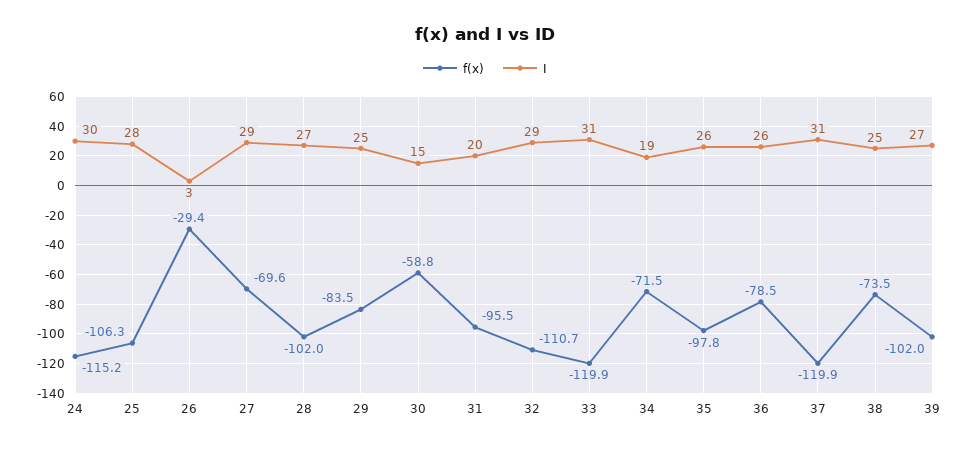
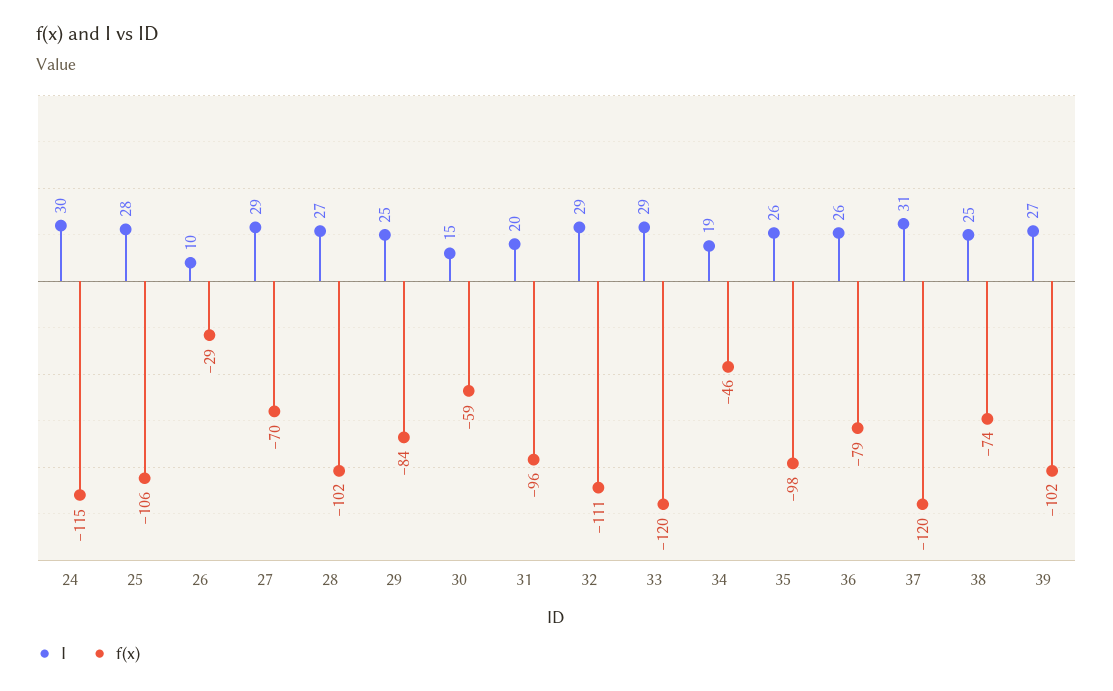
  {
    "f(x)": {
      "24": -115.2,
      "25": -106.3,
      "26": -29.4,
      "27": -69.6,
      "28": -102,
      "29": -83.5,
      "30": -58.8,
      "31": -95.5,
      "32": -110.7,
      "33": -119.9,
-     "34": -71.5,
+     "34": -46,
      "35": -97.8,
      "36": -78.5,
      "37": -119.9,
      "38": -73.5,
      "39": -102
    },
    "I": {
      "24": 30,
      "25": 28,
-     "26": 3,
+     "26": 10,
      "27": 29,
      "28": 27,
      "29": 25,
      "30": 15,
      "31": 20,
      "32": 29,
-     "33": 31,
+     "33": 29,
      "34": 19,
      "35": 26,
      "36": 26,
      "37": 31,
      "38": 25,
      "39": 27
    }
  }

